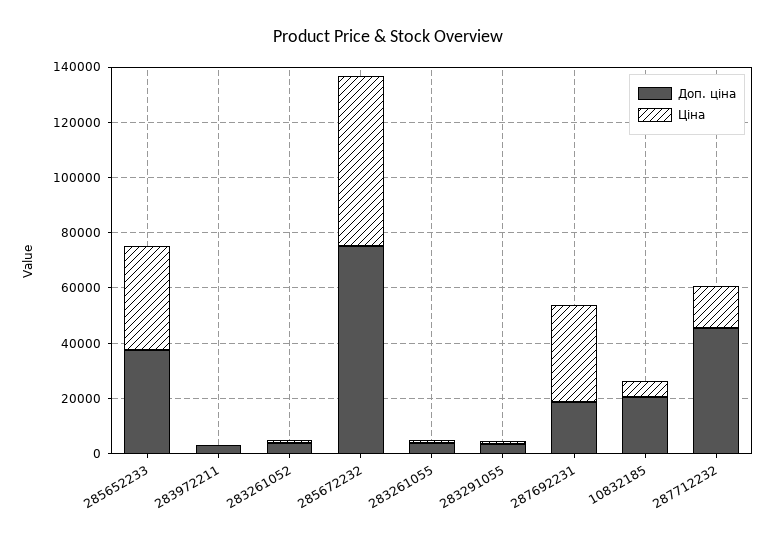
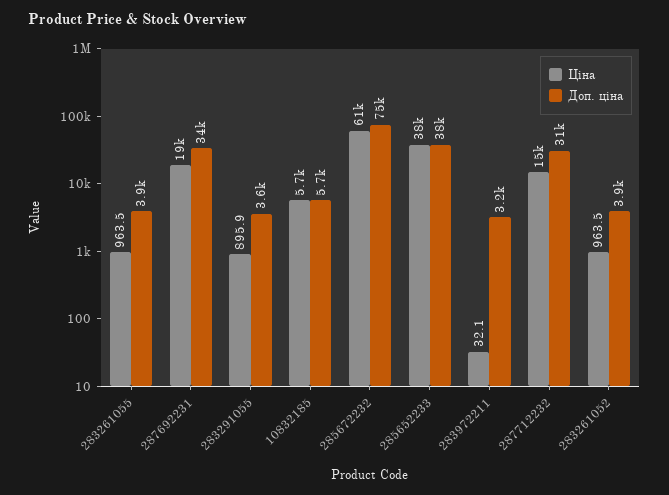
  {
    "Доп. ціна": {
      "285652233": 38000,
      "283972211": 3200,
      "283261052": 3900,
      "285672232": 75000,
      "283261055": 3900,
      "283291055": 3600,
-     "287692231": 20000,
+     "287692231": 34000,
-     "10832185": 20000,
+     "10832185": 5700,
-     "287712232": 45000
+     "287712232": 31000
    },
    "Ціна": {
      "285652233": 38000,
      "283972211": 32.1,
      "283261052": 963.5,
      "285672232": 61000,
      "283261055": 963.5,
      "283291055": 895.9,
-     "287692231": 35000,
+     "287692231": 19000,
      "10832185": 5700,
      "287712232": 15000
    }
  }

